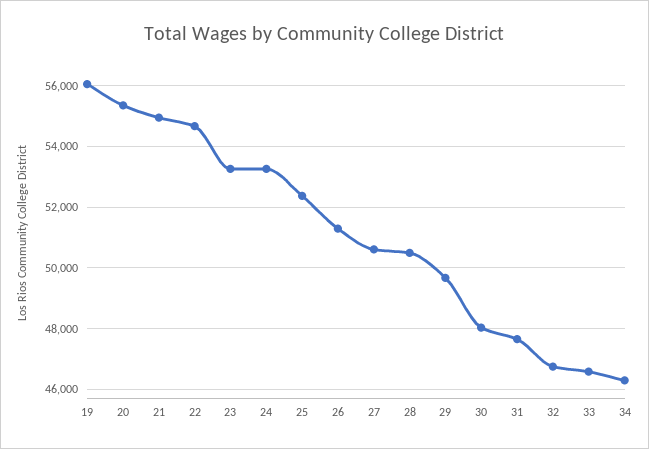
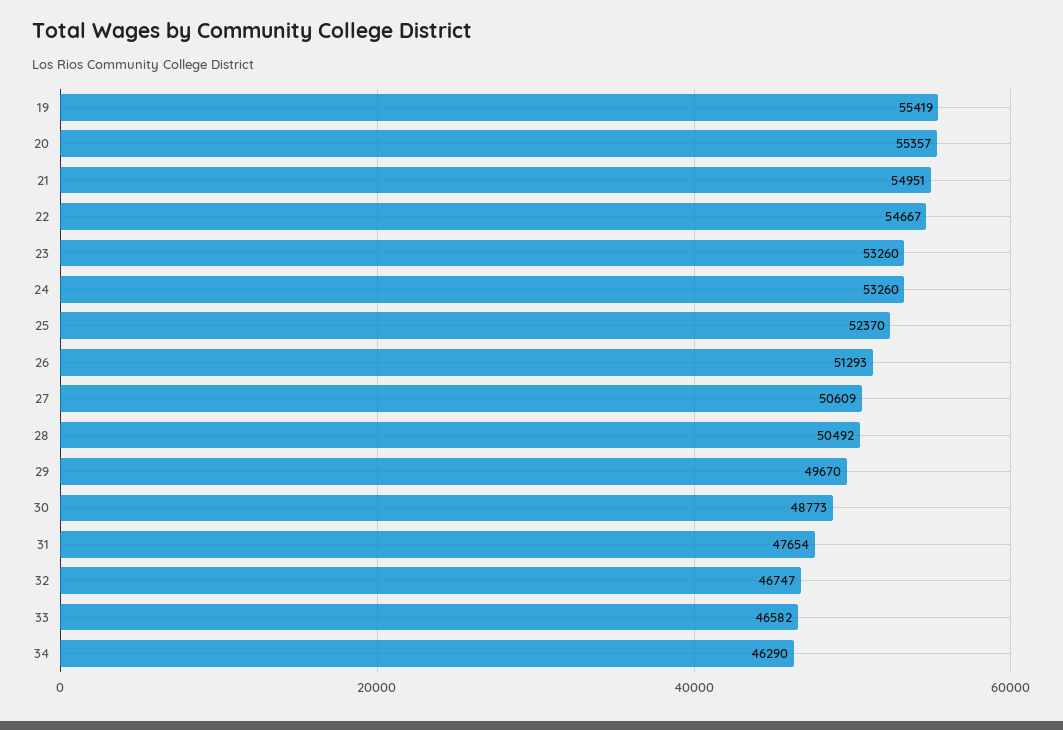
  {
-   "19": 56000,
+   "19": 55419,
    "20": 55357,
    "21": 54951,
    "22": 54667,
    "23": 53260,
    "24": 53260,
    "25": 52370,
    "26": 51293,
    "27": 50609,
    "28": 50492,
    "29": 49670,
-   "30": 48000,
+   "30": 48773,
    "31": 47654,
    "32": 46747,
    "33": 46582,
    "34": 46290
  }

